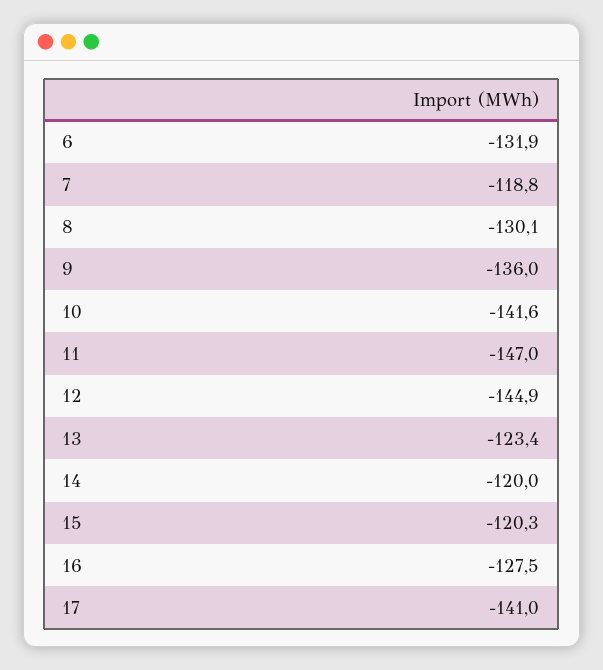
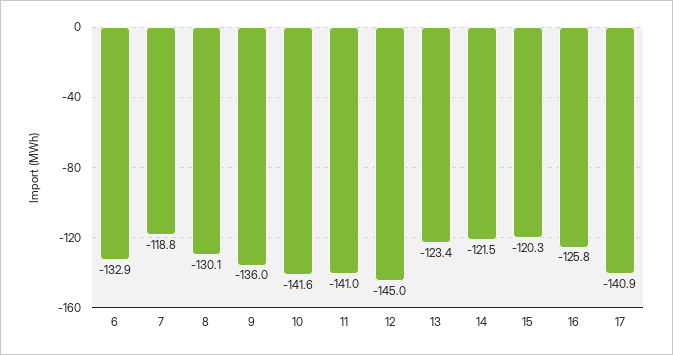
  {
-   "6": -131.9,
+   "6": -132.9,
    "7": -118.8,
    "8": -130.1,
    "9": -136,
    "10": -141.6,
-   "11": -147,
+   "11": -141,
-   "12": -144.9,
+   "12": -145,
    "13": -123.4,
-   "14": -120,
+   "14": -121.5,
    "15": -120.3,
-   "16": -127.5,
+   "16": -125.8,
-   "17": -141
+   "17": -140.9
  }

